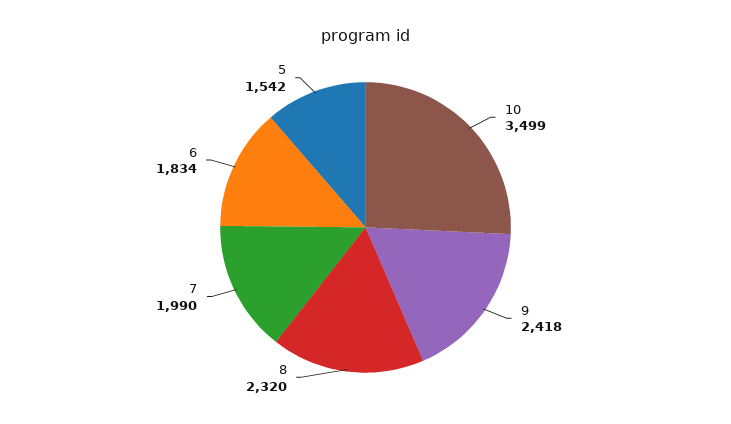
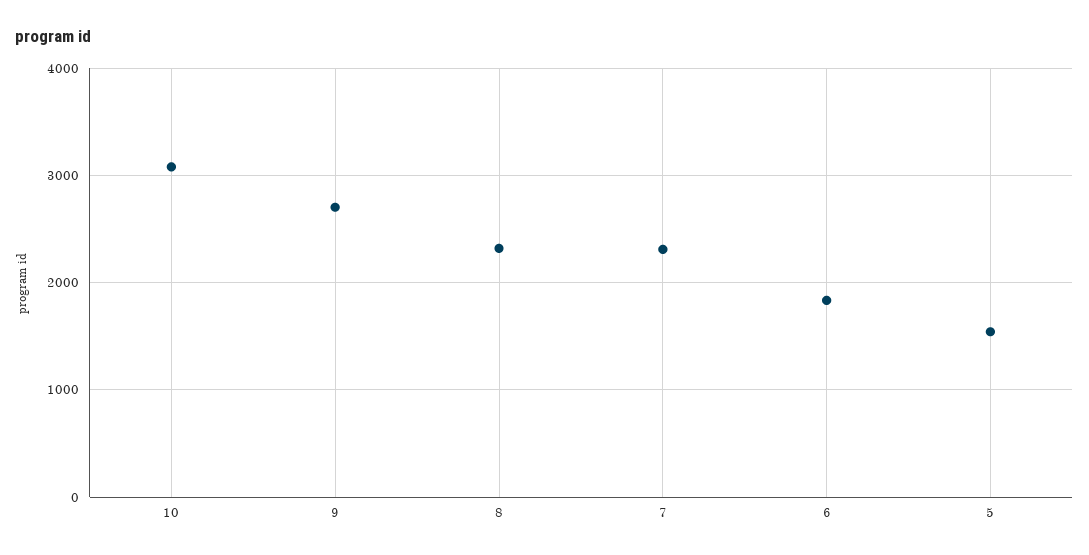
  {
-   "10": 3499,
+   "10": 3100,
-   "9": 2418,
+   "9": 2700,
    "8": 2320,
-   "7": 1990,
+   "7": 2300,
    "6": 1834,
    "5": 1542
  }

